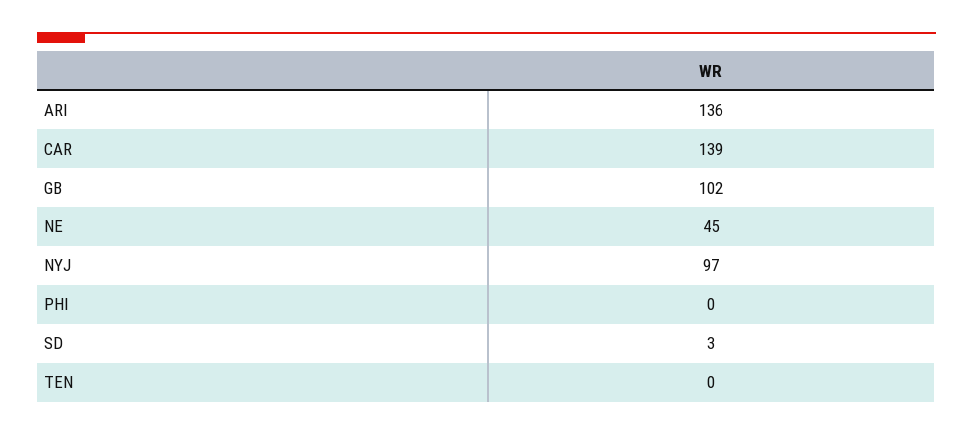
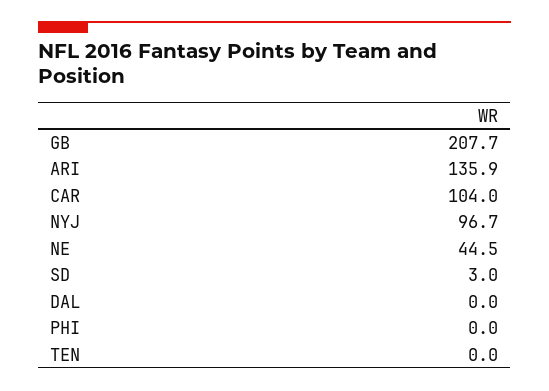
  {
    "ARI": 135.9,
-   "CAR": 139,
+   "CAR": 104,
-   "GB": 102,
+   "GB": 207.7,
    "NE": 44.5,
    "NYJ": 96.7,
    "PHI": 0,
    "SD": 3,
-   "TEN": 0
+   "TEN": 0,
+   "DAL": 0
  }

